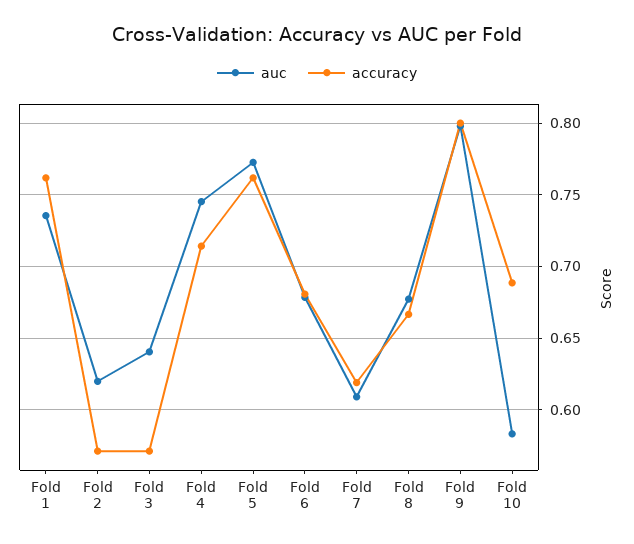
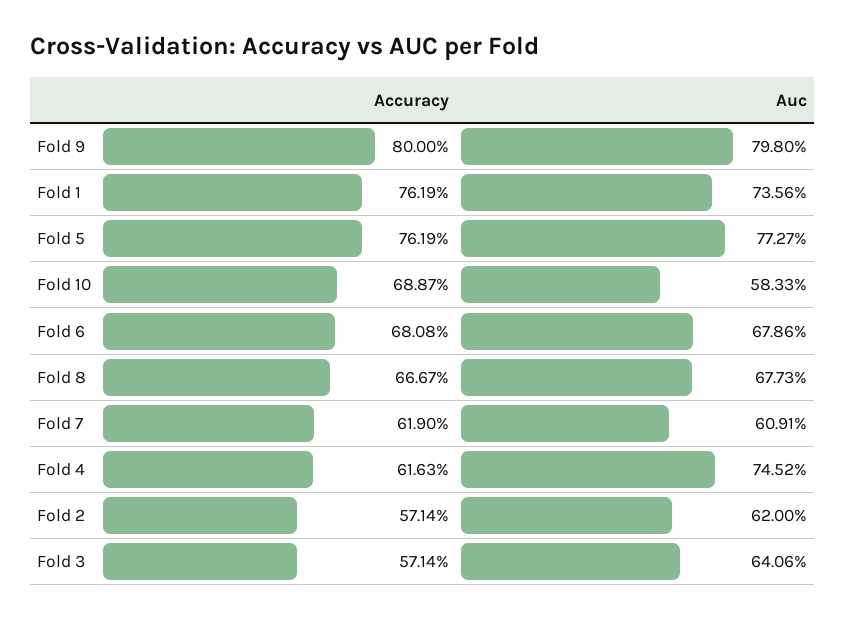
  {
    "auc": {
      "Fold 1": 0.7356,
      "Fold 2": 0.62,
      "Fold 3": 0.6406,
      "Fold 4": 0.7452,
      "Fold 5": 0.7727,
      "Fold 6": 0.6786,
      "Fold 7": 0.6091,
      "Fold 8": 0.6773,
      "Fold 9": 0.798,
      "Fold 10": 0.5833
    },
    "accuracy": {
      "Fold 1": 0.7619,
      "Fold 2": 0.5714,
      "Fold 3": 0.5714,
-     "Fold 4": 0.715,
+     "Fold 4": 0.6163,
      "Fold 5": 0.7619,
      "Fold 6": 0.6808,
      "Fold 7": 0.619,
      "Fold 8": 0.6667,
      "Fold 9": 0.8,
      "Fold 10": 0.6887
    }
  }

